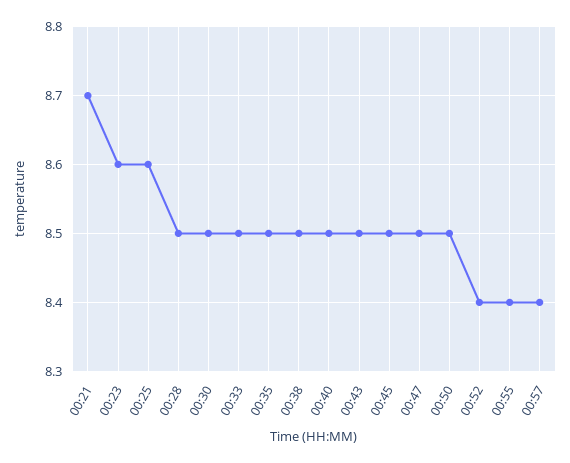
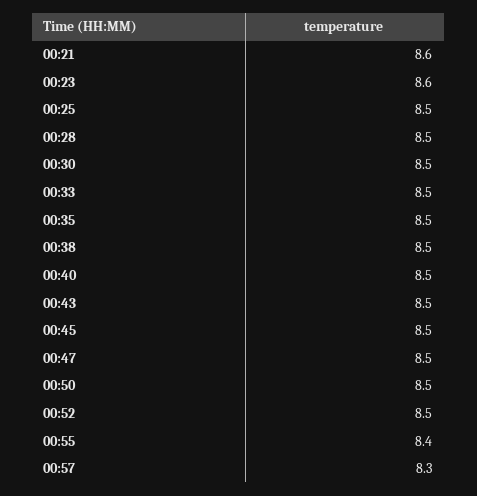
  {
-   "00:21": 8.7,
+   "00:21": 8.6,
    "00:23": 8.6,
-   "00:25": 8.6,
+   "00:25": 8.5,
    "00:28": 8.5,
    "00:30": 8.5,
    "00:33": 8.5,
    "00:35": 8.5,
    "00:38": 8.5,
    "00:40": 8.5,
    "00:43": 8.5,
    "00:45": 8.5,
    "00:47": 8.5,
    "00:50": 8.5,
-   "00:52": 8.4,
+   "00:52": 8.5,
    "00:55": 8.4,
-   "00:57": 8.4
+   "00:57": 8.3
  }

